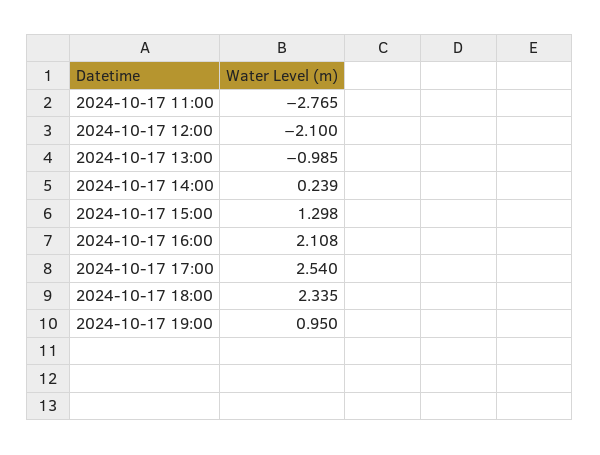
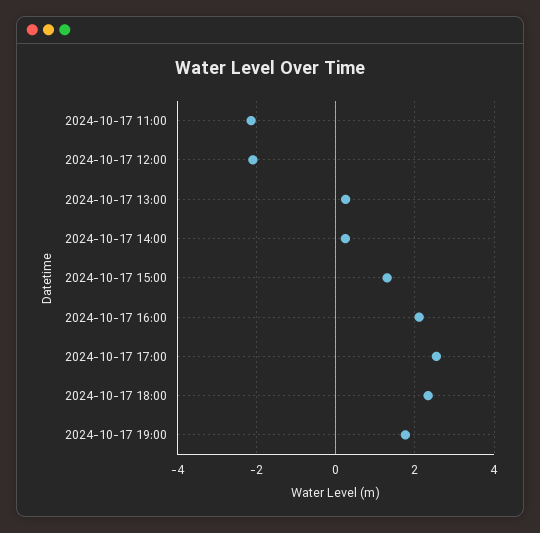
  {
-   "2024-10-17 11:00": -2.765,
+   "2024-10-17 11:00": -2.2,
    "2024-10-17 12:00": -2.1,
-   "2024-10-17 13:00": -0.985,
+   "2024-10-17 13:00": 0.2,
    "2024-10-17 14:00": 0.239,
    "2024-10-17 15:00": 1.298,
    "2024-10-17 16:00": 2.108,
    "2024-10-17 17:00": 2.54,
    "2024-10-17 18:00": 2.335,
-   "2024-10-17 19:00": 0.95
+   "2024-10-17 19:00": 1.8
  }

